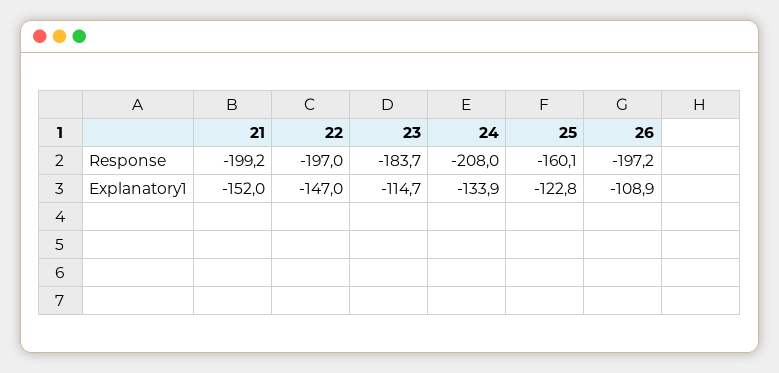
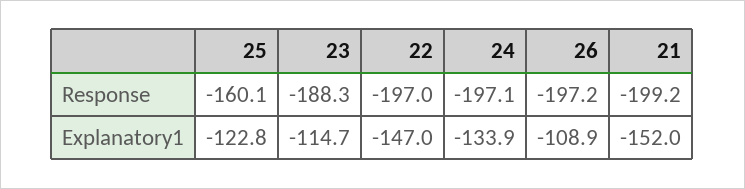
  {
    "21": {
      "Response": -199.2,
      "Explanatory1": -152
    },
    "22": {
      "Response": -197,
      "Explanatory1": -147
    },
    "23": {
-     "Response": -183.7,
+     "Response": -188.3,
      "Explanatory1": -114.7
    },
    "24": {
-     "Response": -208,
+     "Response": -197.1,
      "Explanatory1": -133.9
    },
    "25": {
      "Response": -160.1,
      "Explanatory1": -122.8
    },
    "26": {
      "Response": -197.2,
      "Explanatory1": -108.9
    }
  }

